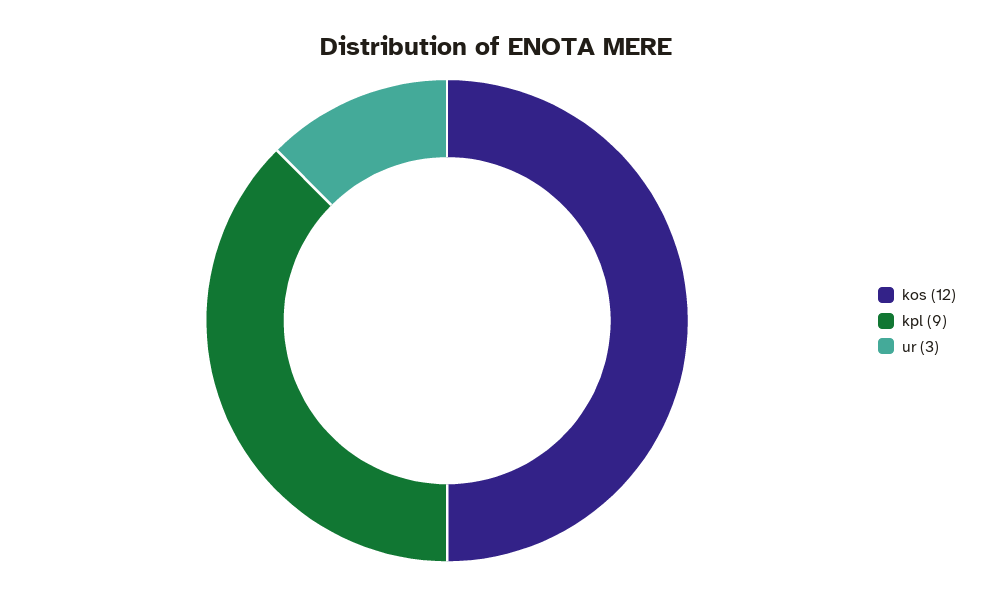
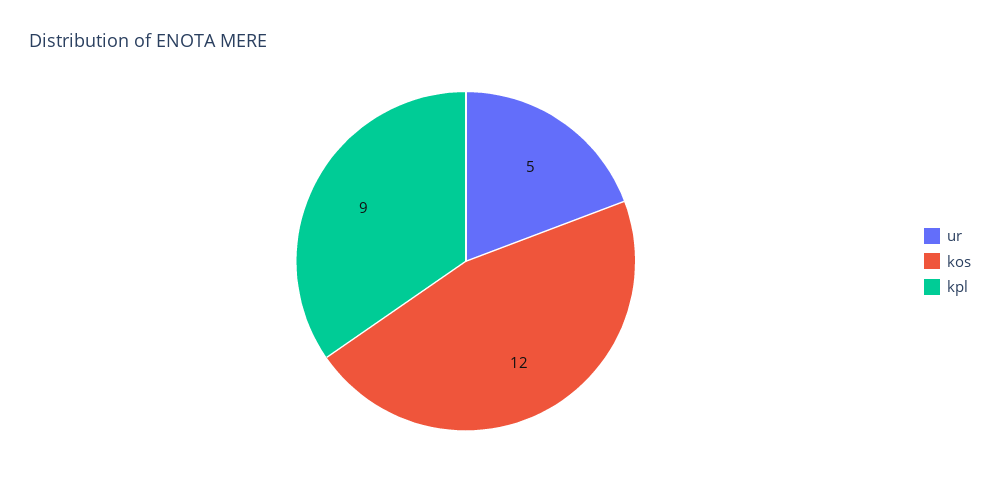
  {
    "kos": 12,
    "kpl": 9,
-   "ur": 3
+   "ur": 5
  }

